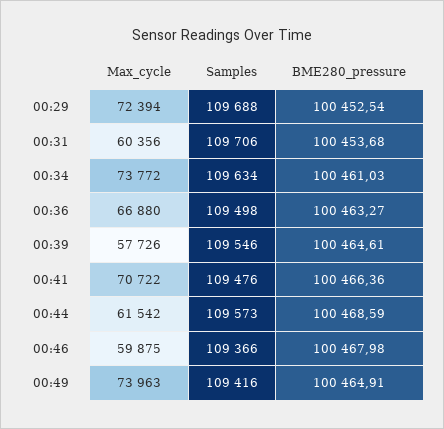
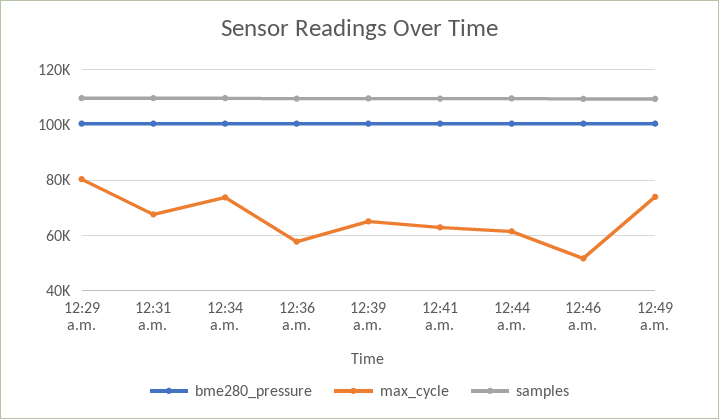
  {
    "Max_cycle": {
-     "00:29": 72394,
+     "00:29": 80000,
-     "00:31": 60356,
+     "00:31": 67500,
      "00:34": 73772,
-     "00:36": 66880,
+     "00:36": 57500,
-     "00:39": 57726,
+     "00:39": 65000,
-     "00:41": 70722,
+     "00:41": 62500,
      "00:44": 61542,
-     "00:46": 59875,
+     "00:46": 52500,
      "00:49": 73963
    },
    "Samples": {
      "00:29": 109688,
      "00:31": 109706,
      "00:34": 109634,
      "00:36": 109498,
      "00:39": 109546,
      "00:41": 109476,
      "00:44": 109573,
      "00:46": 109366,
      "00:49": 109416
    },
    "BME280_pressure": {
      "00:29": 100452.54,
      "00:31": 100453.68,
      "00:34": 100461.03,
      "00:36": 100463.27,
      "00:39": 100464.61,
      "00:41": 100466.36,
      "00:44": 100468.59,
      "00:46": 100467.98,
      "00:49": 100464.91
    }
  }

